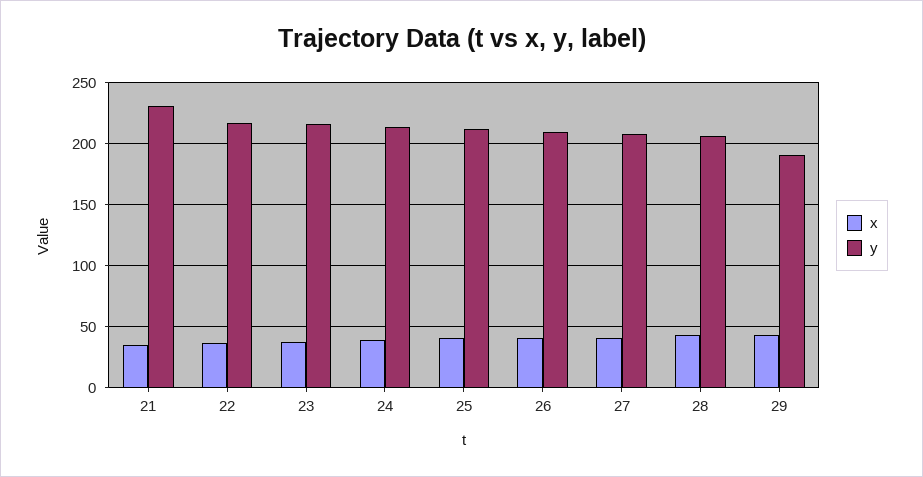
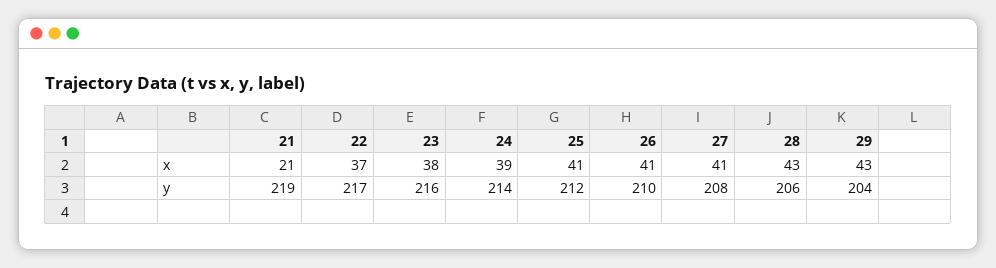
  {
    "x": {
-     "21": 35,
+     "21": 21,
      "22": 37,
      "23": 38,
      "24": 39,
      "25": 41,
      "26": 41,
      "27": 41,
      "28": 43,
      "29": 43
    },
    "y": {
-     "21": 230,
+     "21": 219,
      "22": 217,
      "23": 216,
      "24": 214,
      "25": 212,
      "26": 210,
      "27": 208,
      "28": 206,
-     "29": 190
+     "29": 204
    }
  }

